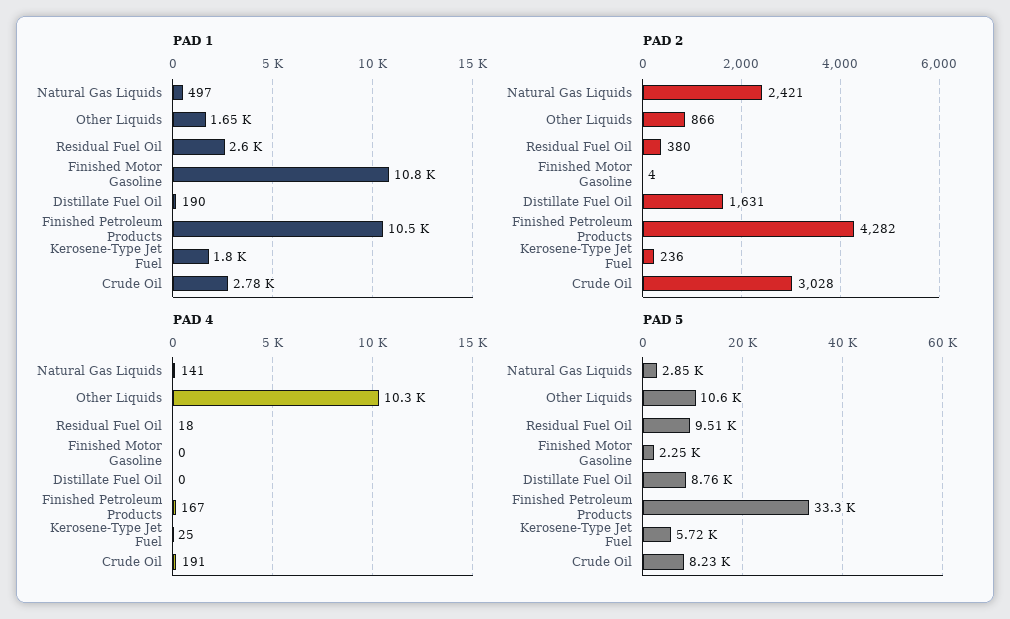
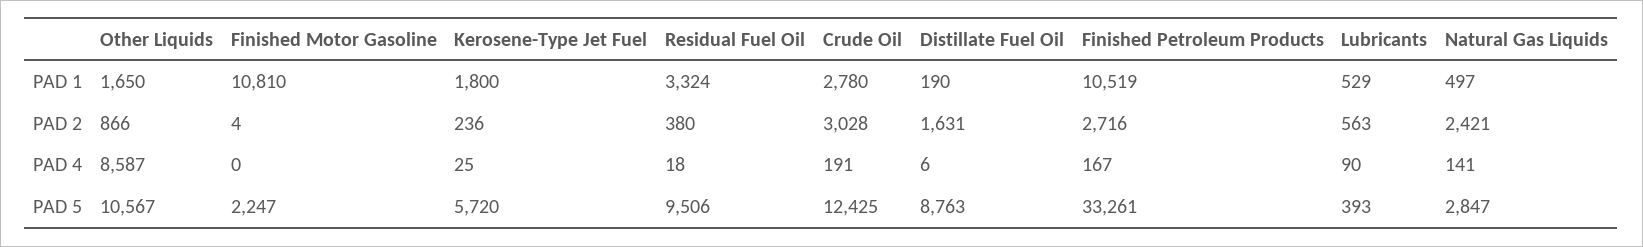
  {
    "PAD 1": {
      "Natural Gas Liquids": 497,
      "Other Liquids": 1650,
-     "Residual Fuel Oil": 2600,
+     "Residual Fuel Oil": 3324,
      "Finished Motor Gasoline": 10810,
      "Distillate Fuel Oil": 190,
      "Finished Petroleum Products": 10519,
      "Kerosene-Type Jet Fuel": 1800,
-     "Crude Oil": 2780
+     "Crude Oil": 2780,
+     "Lubricants": 529
    },
    "PAD 2": {
      "Natural Gas Liquids": 2421,
      "Other Liquids": 866,
      "Residual Fuel Oil": 380,
      "Finished Motor Gasoline": 4,
      "Distillate Fuel Oil": 1631,
-     "Finished Petroleum Products": 4282,
+     "Finished Petroleum Products": 2716,
      "Kerosene-Type Jet Fuel": 236,
-     "Crude Oil": 3028
+     "Crude Oil": 3028,
+     "Lubricants": 563
    },
    "PAD 4": {
      "Natural Gas Liquids": 141,
-     "Other Liquids": 10300,
+     "Other Liquids": 8587,
      "Residual Fuel Oil": 18,
      "Finished Motor Gasoline": 0,
-     "Distillate Fuel Oil": 0,
+     "Distillate Fuel Oil": 6,
      "Finished Petroleum Products": 167,
      "Kerosene-Type Jet Fuel": 25,
-     "Crude Oil": 191
+     "Crude Oil": 191,
+     "Lubricants": 90
    },
    "PAD 5": {
      "Natural Gas Liquids": 2847,
      "Other Liquids": 10567,
      "Residual Fuel Oil": 9506,
      "Finished Motor Gasoline": 2247,
      "Distillate Fuel Oil": 8763,
      "Finished Petroleum Products": 33261,
      "Kerosene-Type Jet Fuel": 5720,
-     "Crude Oil": 8230
+     "Crude Oil": 12425,
+     "Lubricants": 393
    }
  }

